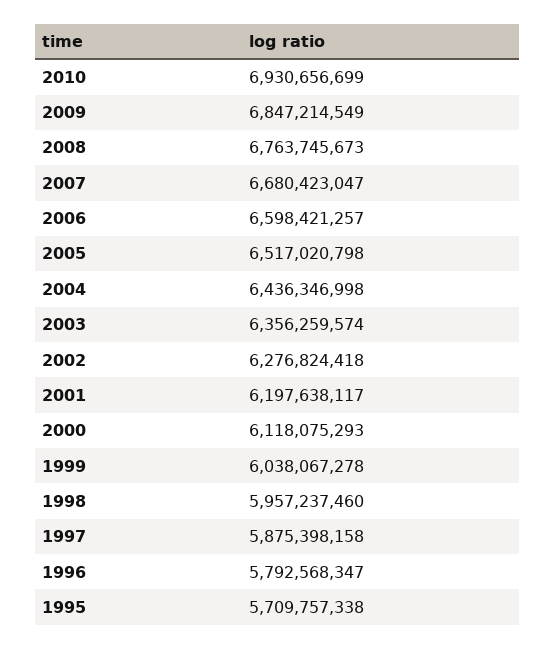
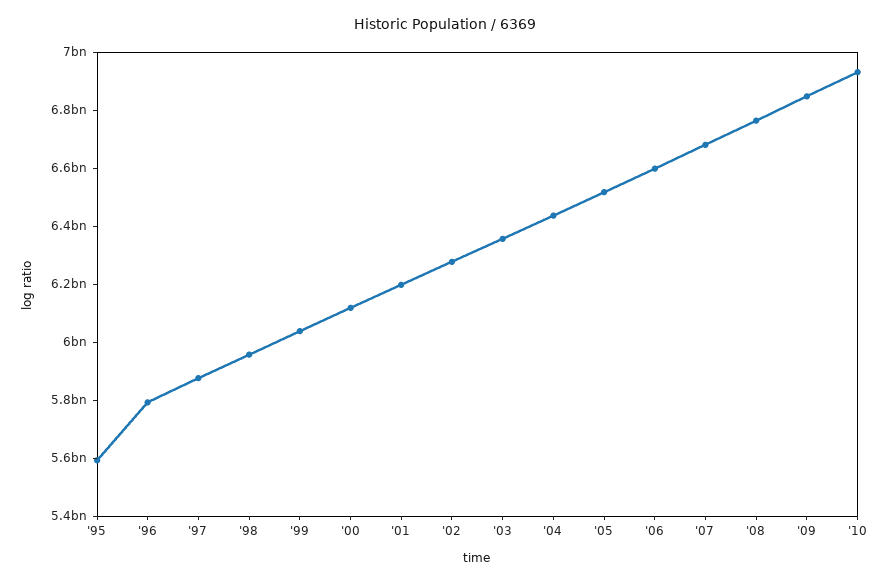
  {
    "2010": 6930656699,
    "2009": 6847214549,
    "2008": 6763745673,
    "2007": 6680423047,
    "2006": 6598421257,
    "2005": 6517020798,
    "2004": 6436346998,
    "2003": 6356259574,
    "2002": 6276824418,
    "2001": 6197638117,
    "2000": 6118075293,
    "1999": 6038067278,
    "1998": 5957237460,
    "1997": 5875398158,
    "1996": 5792568347,
-   "1995": 5709757338
+   "1995": 5600000000
  }

